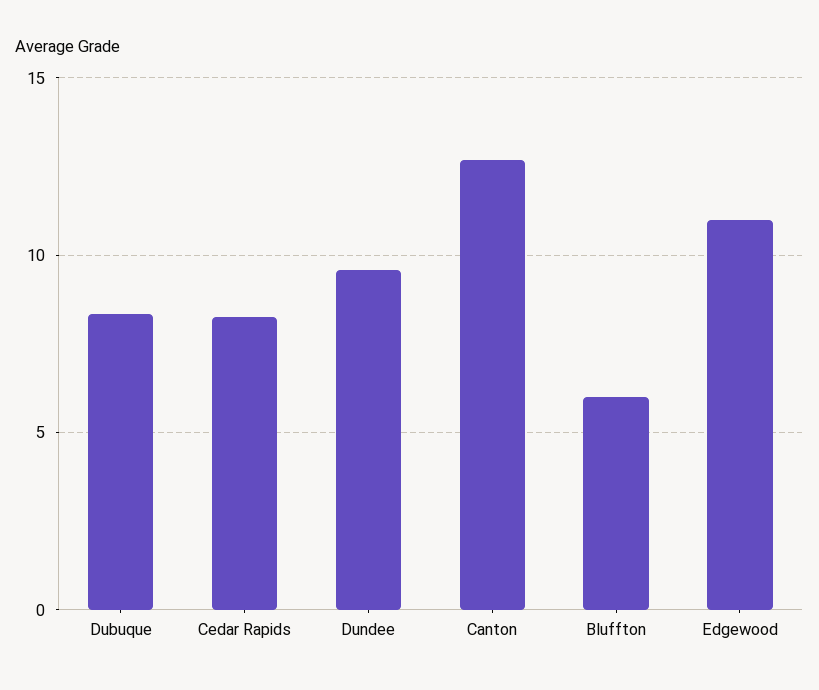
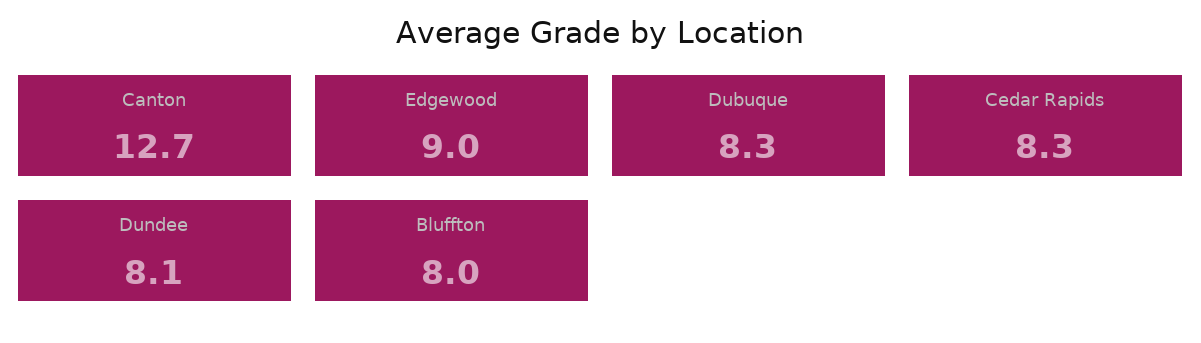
  {
    "Dubuque": 8.3,
    "Cedar Rapids": 8.3,
-   "Dundee": 9.5,
+   "Dundee": 8.1,
    "Canton": 12.7,
-   "Bluffton": 6,
+   "Bluffton": 8,
-   "Edgewood": 11
+   "Edgewood": 9
  }

